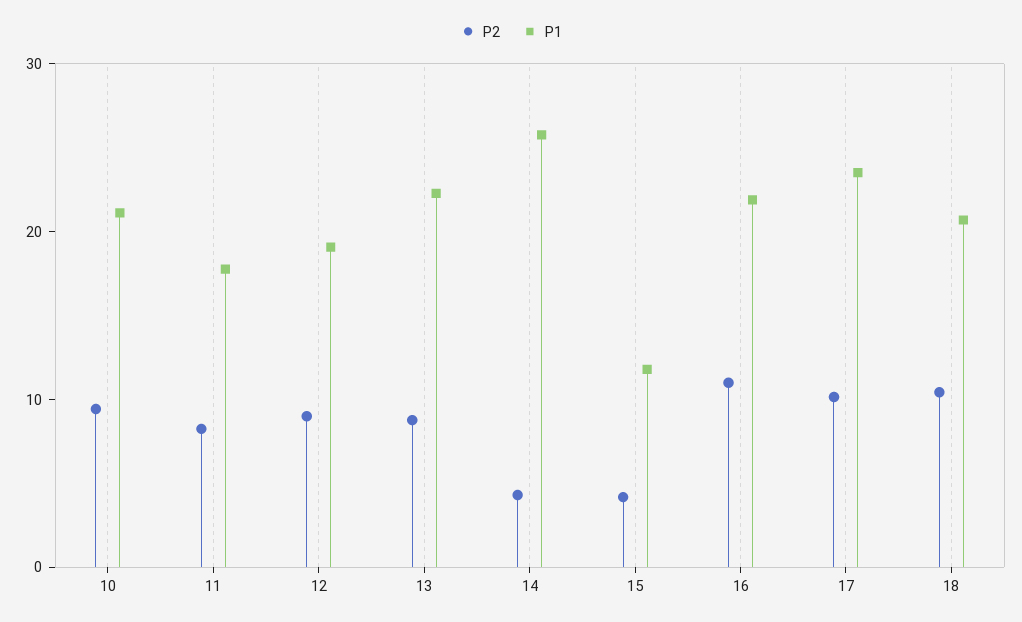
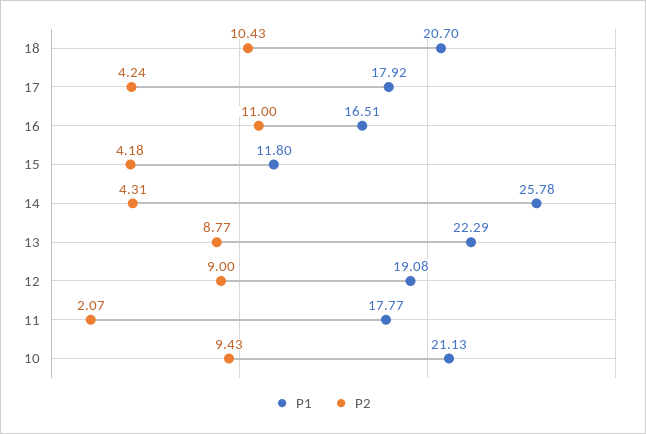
  {
    "P2": {
      "10": 9.43,
-     "11": 8,
+     "11": 2.07,
      "12": 9,
      "13": 8.77,
      "14": 4.31,
      "15": 4.18,
      "16": 11,
-     "17": 10,
+     "17": 4.24,
      "18": 10.43
    },
    "P1": {
      "10": 21.13,
      "11": 17.77,
      "12": 19.08,
      "13": 22.29,
      "14": 25.78,
      "15": 11.8,
-     "16": 22,
+     "16": 16.51,
-     "17": 24,
+     "17": 17.92,
      "18": 20.7
    }
  }

